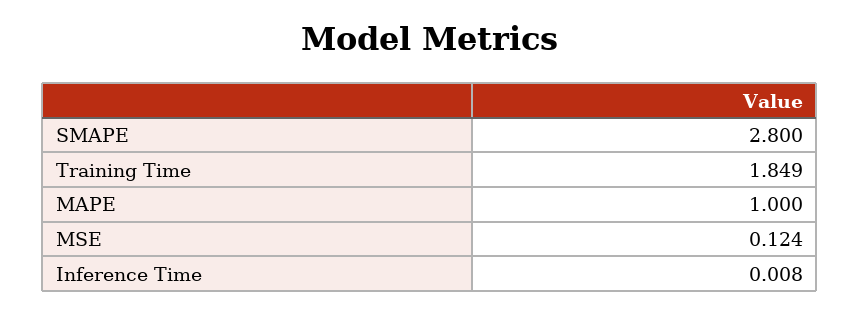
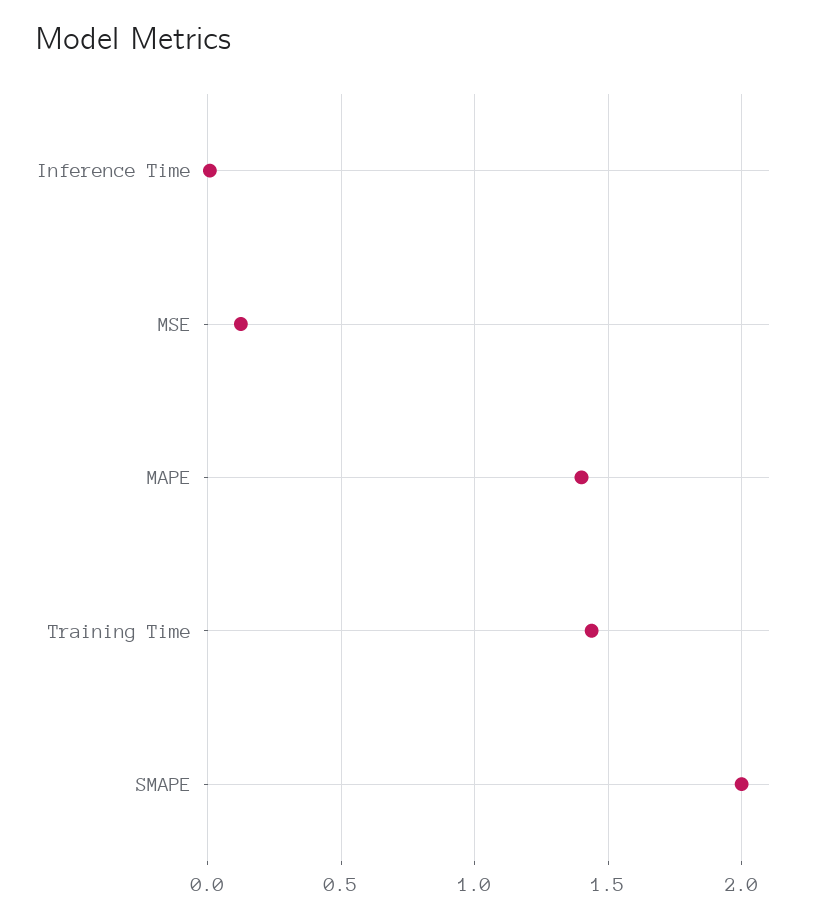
  {
-   "SMAPE": 2.8,
+   "SMAPE": 2,
-   "Training Time": 1.849,
+   "Training Time": 1.45,
-   "MAPE": 1,
+   "MAPE": 1.4,
    "MSE": 0.124,
    "Inference Time": 0.008
  }

